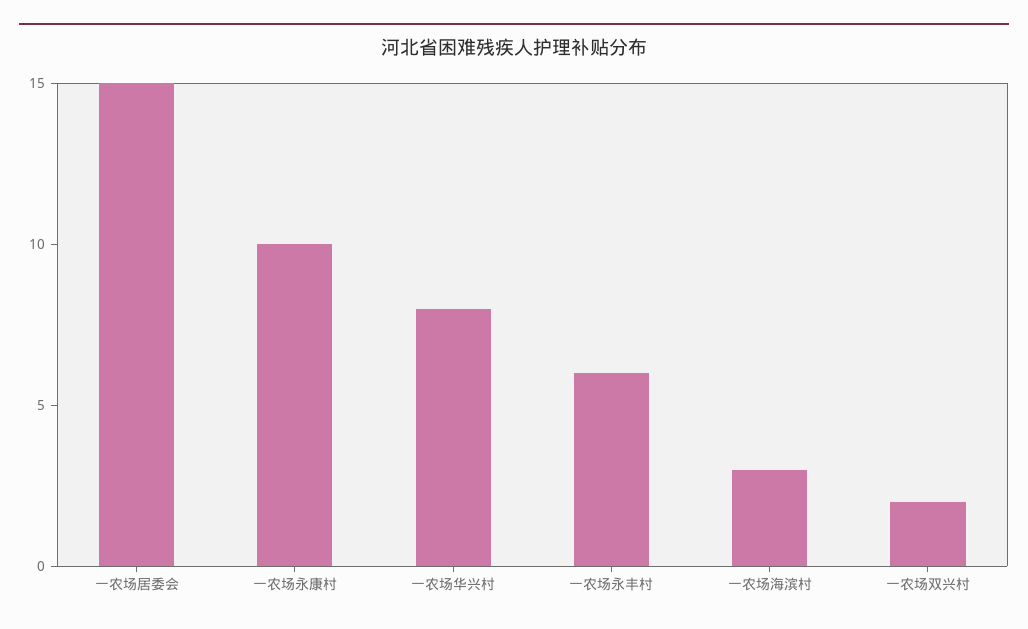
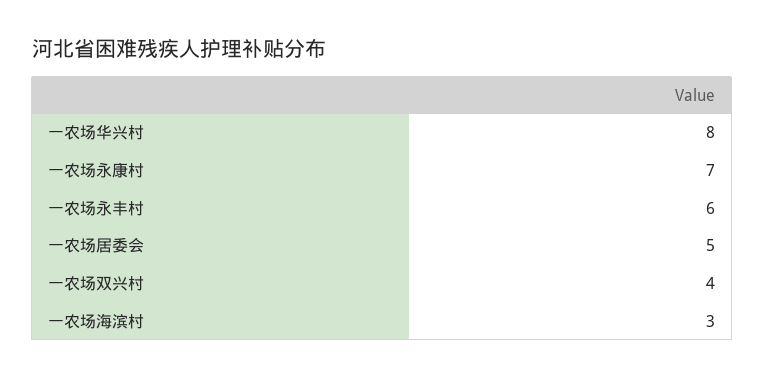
  {
-   "一农场居委会": 15,
+   "一农场居委会": 5,
-   "一农场永康村": 10,
+   "一农场永康村": 7,
    "一农场华兴村": 8,
    "一农场永丰村": 6,
    "一农场海滨村": 3,
-   "一农场双兴村": 2
+   "一农场双兴村": 4
  }

